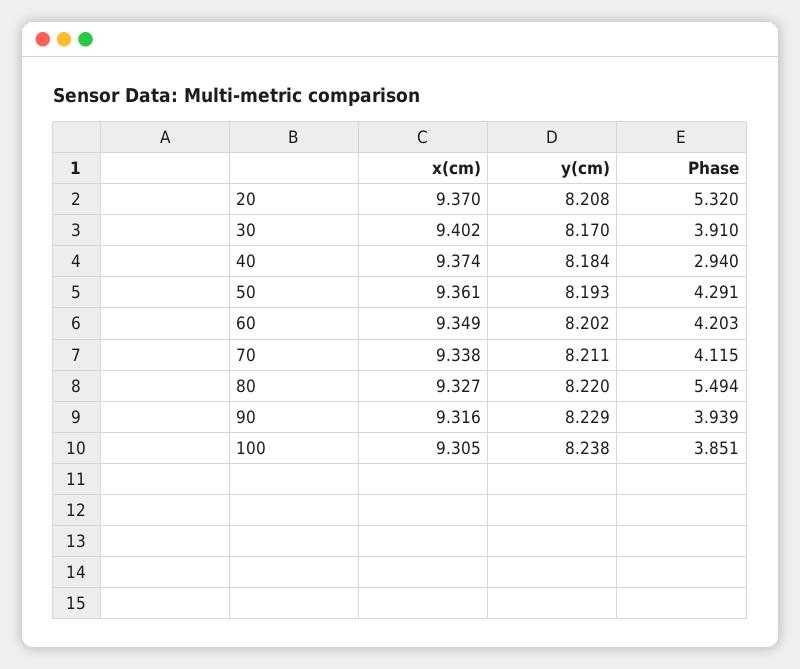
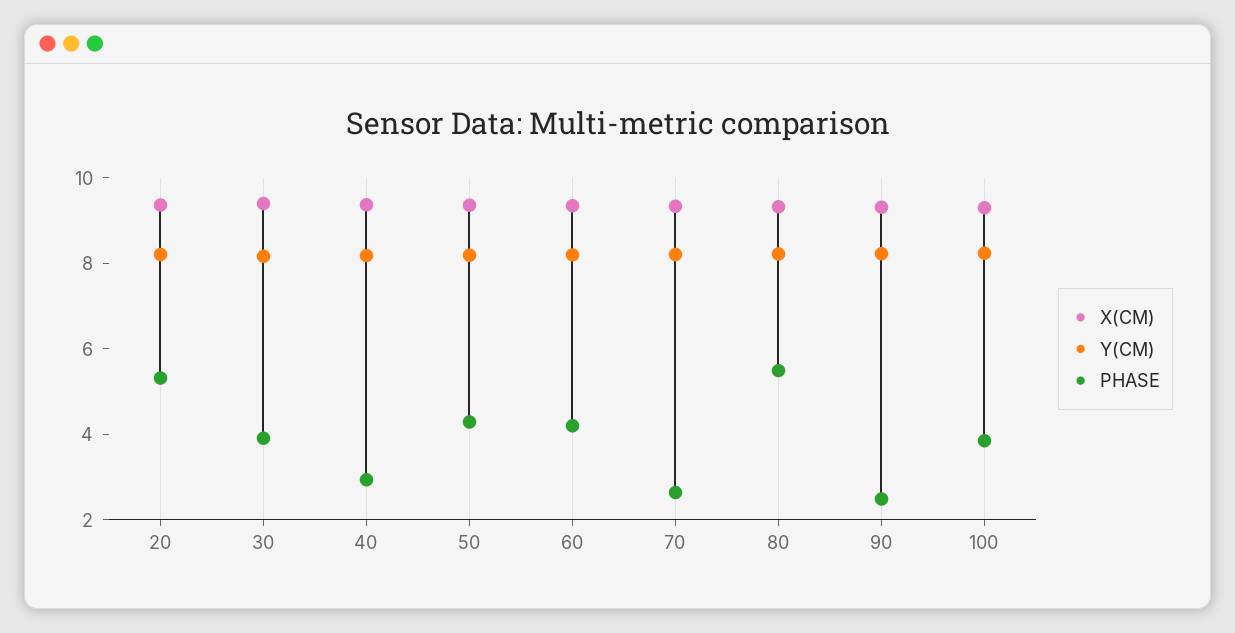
  {
    "x(cm)": {
      "20": 9.37,
      "30": 9.402,
      "40": 9.374,
      "50": 9.361,
      "60": 9.349,
      "70": 9.338,
      "80": 9.327,
      "90": 9.316,
      "100": 9.305
    },
    "y(cm)": {
      "20": 8.208,
      "30": 8.17,
      "40": 8.184,
      "50": 8.193,
      "60": 8.202,
      "70": 8.211,
      "80": 8.22,
      "90": 8.229,
      "100": 8.238
    },
    "Phase": {
      "20": 5.32,
      "30": 3.91,
      "40": 2.94,
      "50": 4.291,
      "60": 4.203,
-     "70": 4.115,
+     "70": 2.5,
      "80": 5.494,
-     "90": 3.939,
+     "90": 2.5,
      "100": 3.851
    }
  }

